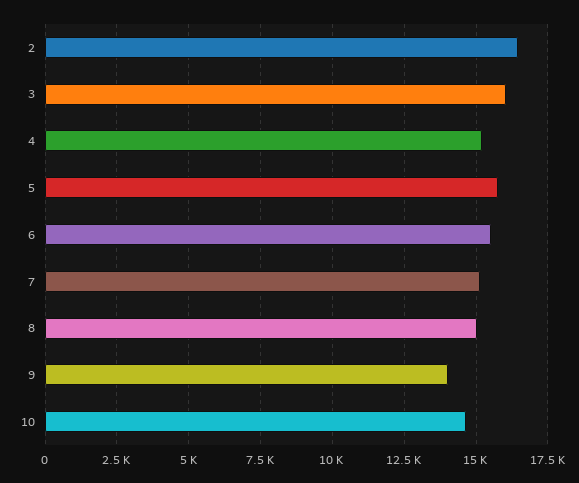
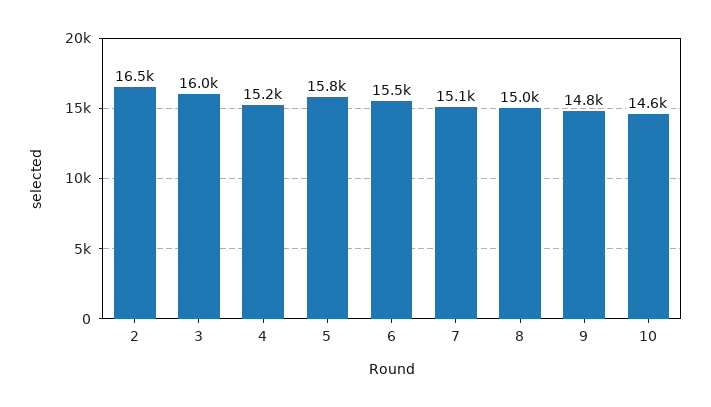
  {
    "2": 16500,
    "3": 16000,
    "4": 15200,
    "5": 15800,
    "6": 15500,
    "7": 15100,
    "8": 15000,
-   "9": 14000,
+   "9": 14800,
    "10": 14600
  }

